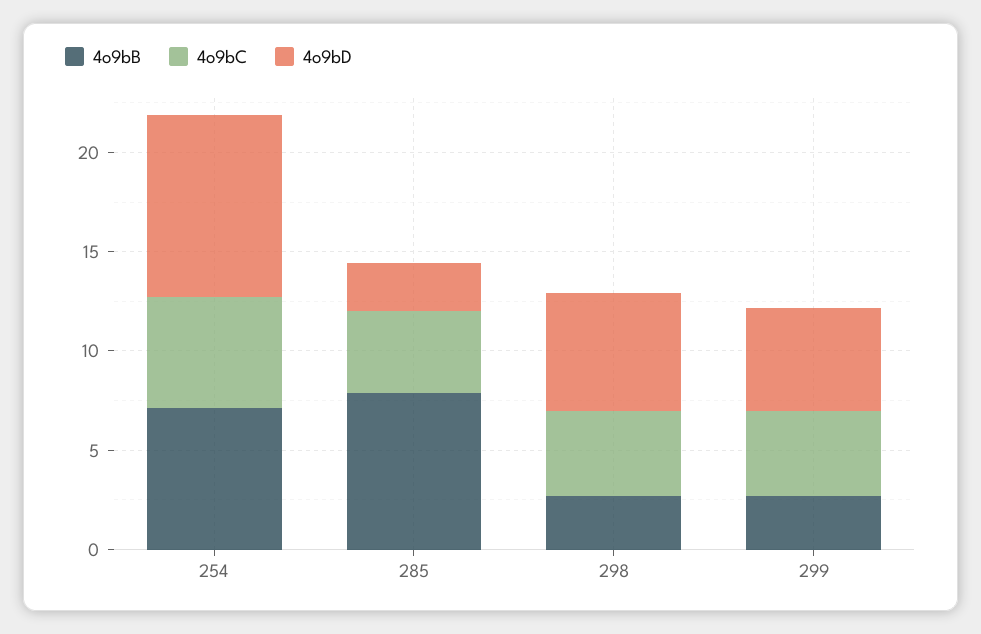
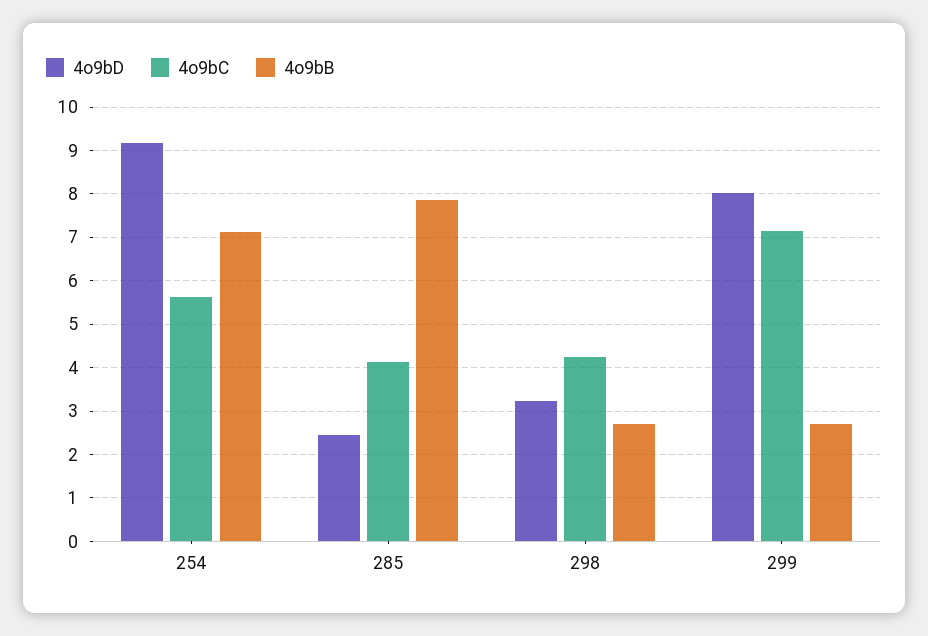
  {
    "4o9bB": {
      "254": 7.2,
      "285": 7.8,
      "298": 2.8,
      "299": 2.8
    },
    "4o9bC": {
      "254": 5.6,
      "285": 4.2,
      "298": 4.2,
-     "299": 4
+     "299": 7.2
    },
    "4o9bD": {
      "254": 9.2,
      "285": 2.4,
-     "298": 6,
+     "298": 3.2,
-     "299": 5
+     "299": 8
    }
  }

